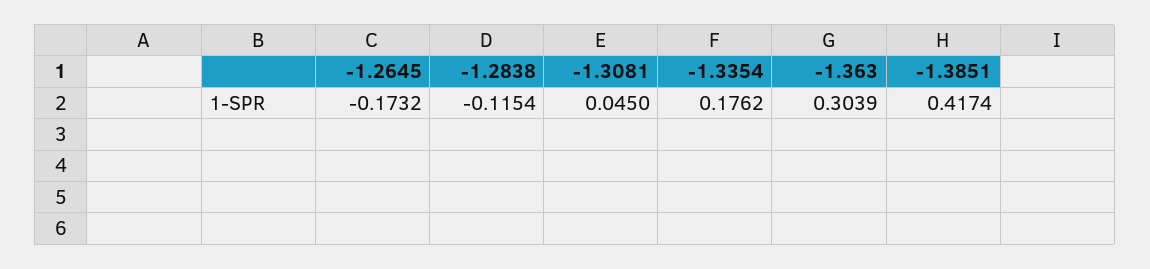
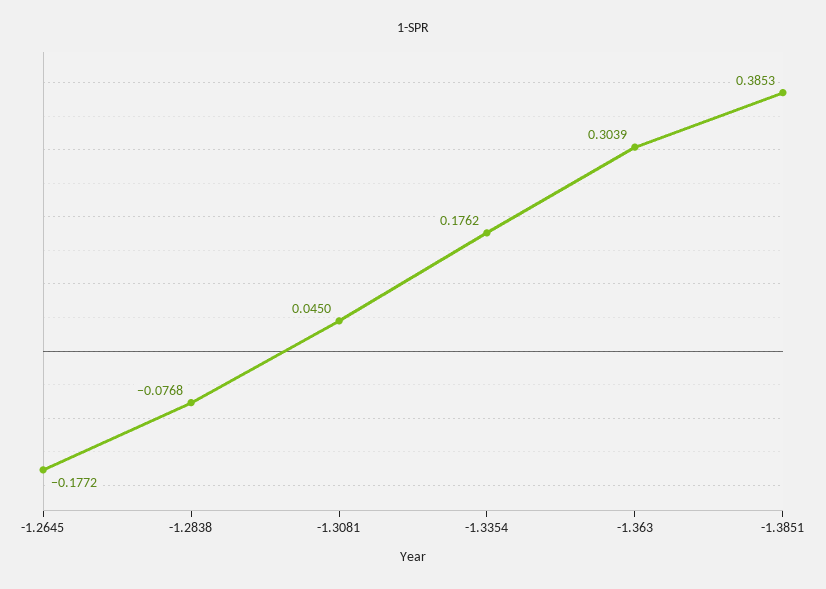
  {
-   "-1.2645": -0.1732,
+   "-1.2645": -0.1772,
-   "-1.2838": -0.1154,
+   "-1.2838": -0.0768,
    "-1.3081": 0.045,
    "-1.3354": 0.1762,
    "-1.363": 0.3039,
-   "-1.3851": 0.4174
+   "-1.3851": 0.3853
  }

